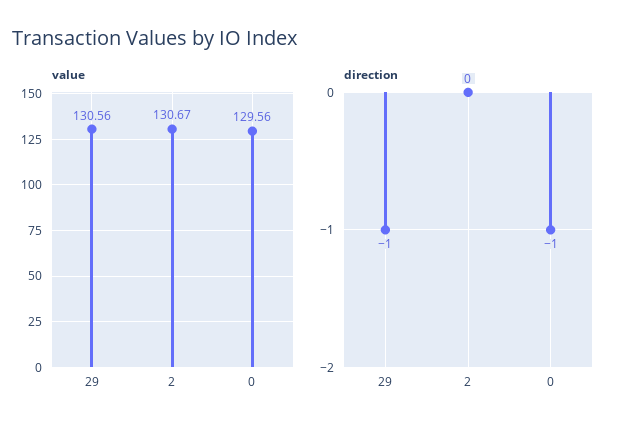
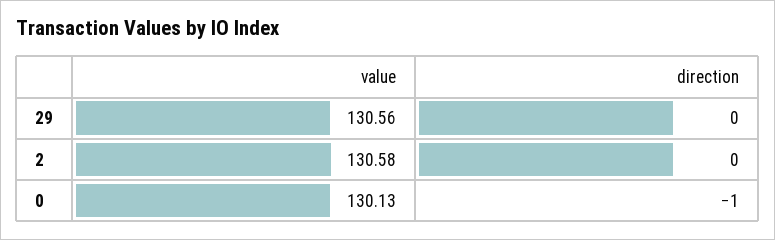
  {
    "value": {
      "29": 130.56,
-     "2": 130.67,
+     "2": 130.58,
-     "0": 129.56
+     "0": 130.13
    },
    "direction": {
-     "29": -1,
+     "29": 0,
      "2": 0,
      "0": -1
    }
  }

